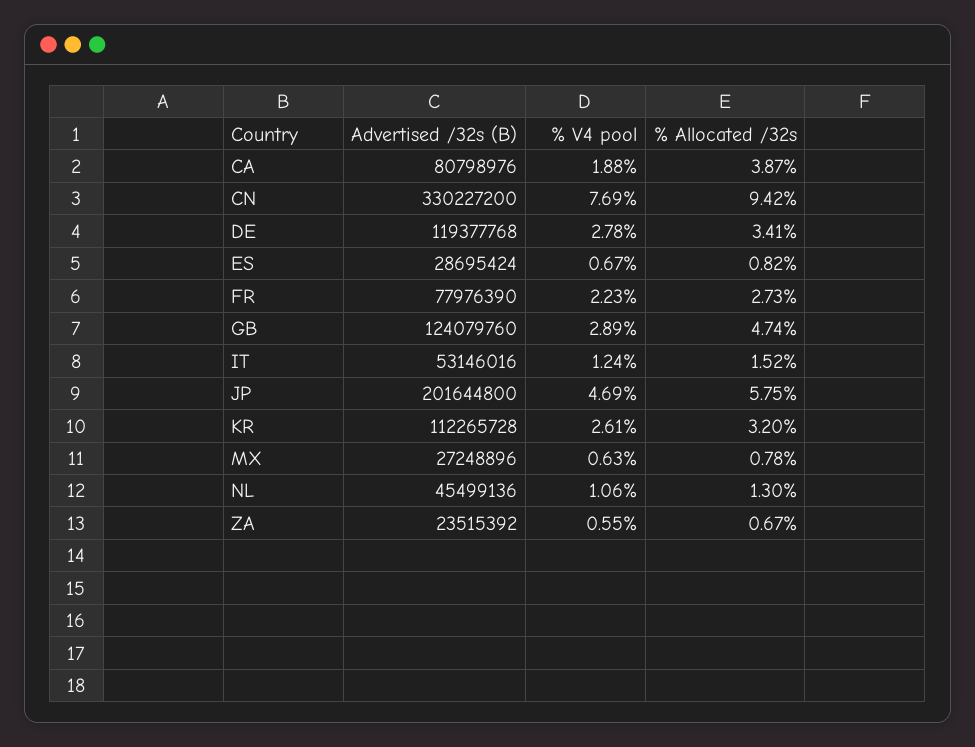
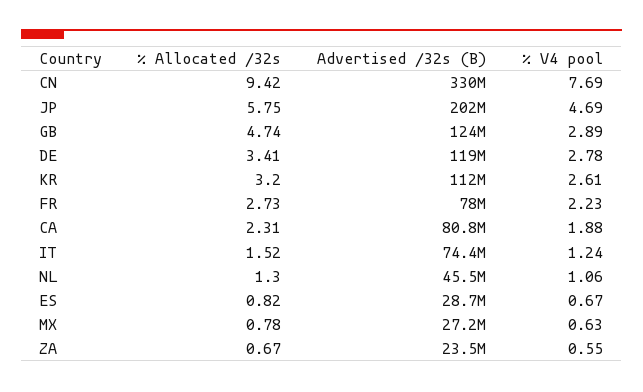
  {
    "Advertised /32s (B)": {
      "CA": 80798976,
      "CN": 330227200,
      "DE": 119377768,
      "ES": 28695424,
      "FR": 77976390,
      "GB": 124079760,
-     "IT": 53146016,
+     "IT": 74400000,
      "JP": 201644800,
      "KR": 112265728,
      "MX": 27248896,
      "NL": 45499136,
      "ZA": 23515392
    },
    "% V4 pool": {
      "CA": 1.88,
      "CN": 7.69,
      "DE": 2.78,
      "ES": 0.67,
      "FR": 2.23,
      "GB": 2.89,
      "IT": 1.24,
      "JP": 4.69,
      "KR": 2.61,
      "MX": 0.63,
      "NL": 1.06,
      "ZA": 0.55
    },
    "% Allocated /32s": {
-     "CA": 3.87,
+     "CA": 2.31,
      "CN": 9.42,
      "DE": 3.41,
      "ES": 0.82,
      "FR": 2.73,
      "GB": 4.74,
      "IT": 1.52,
      "JP": 5.75,
      "KR": 3.2,
      "MX": 0.78,
      "NL": 1.3,
      "ZA": 0.67
    }
  }

